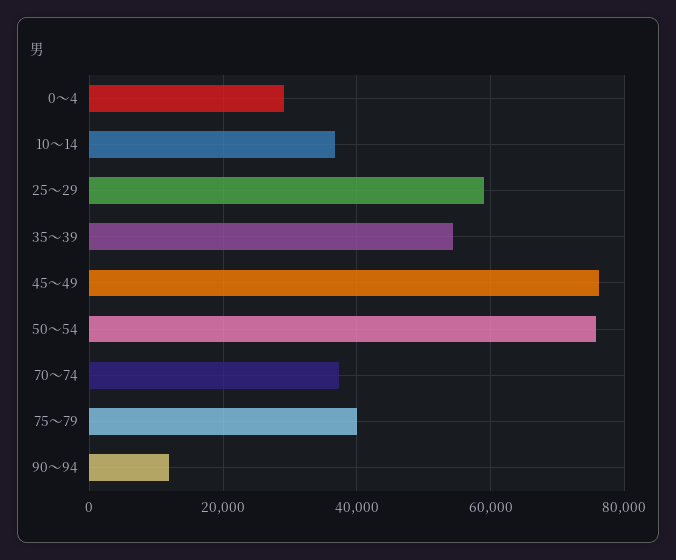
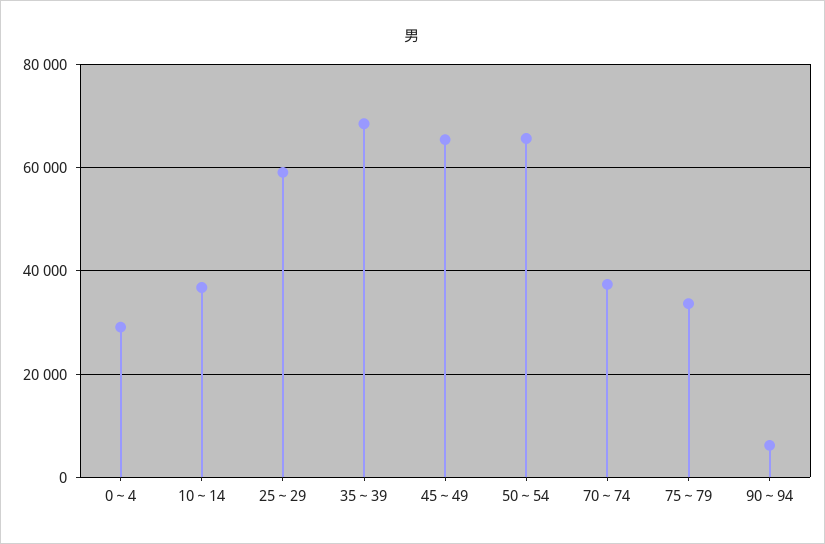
  {
    "0～4": 30000,
    "10～14": 36000,
    "25～29": 60000,
-   "35～39": 54000,
+   "35～39": 68000,
-   "45～49": 76000,
+   "45～49": 66000,
-   "50～54": 76000,
+   "50～54": 66000,
    "70～74": 38000,
-   "75～79": 40000,
+   "75～79": 34000,
-   "90～94": 12000
+   "90～94": 6000
  }

